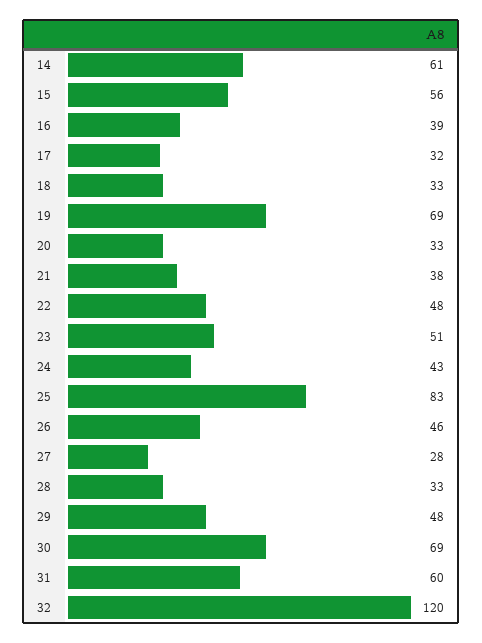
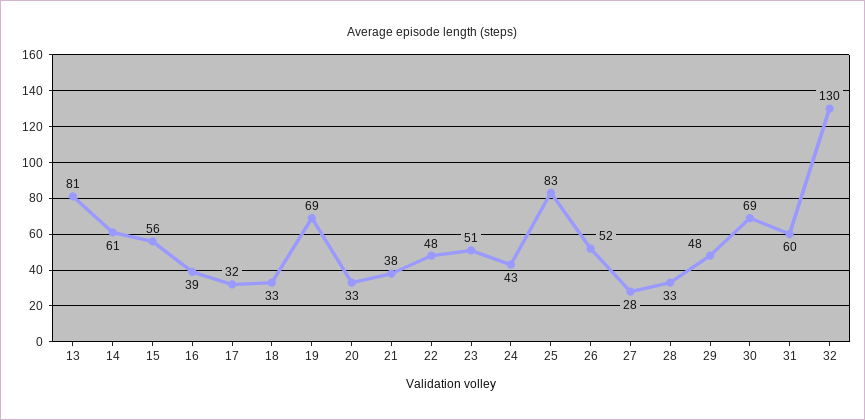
  {
    "14": 61,
    "15": 56,
    "16": 39,
    "17": 32,
    "18": 33,
    "19": 69,
    "20": 33,
    "21": 38,
    "22": 48,
    "23": 51,
    "24": 43,
    "25": 83,
-   "26": 46,
+   "26": 52,
    "27": 28,
    "28": 33,
    "29": 48,
    "30": 69,
    "31": 60,
-   "32": 120
+   "32": 130,
+   "13": 81
  }

